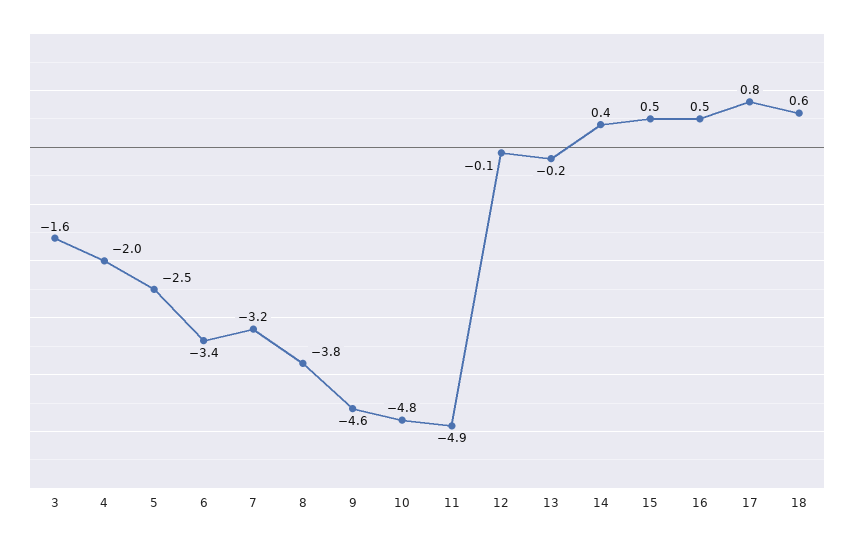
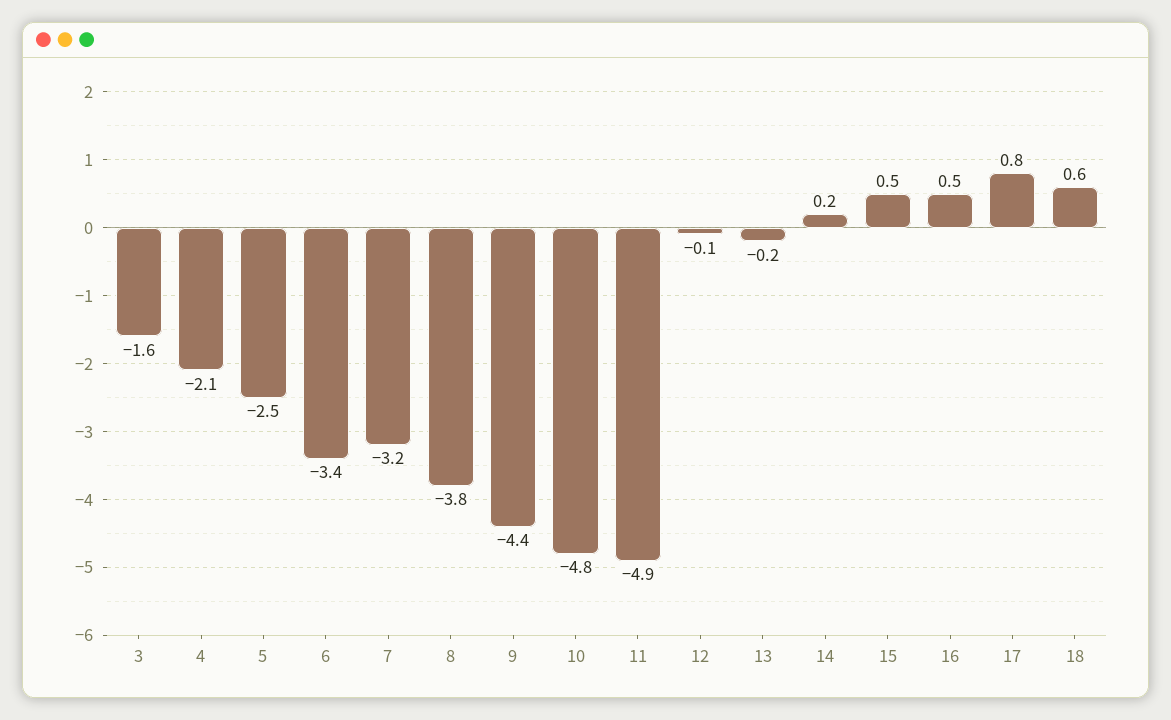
  {
    "3": -1.6,
-   "4": -2,
+   "4": -2.1,
    "5": -2.5,
    "6": -3.4,
    "7": -3.2,
    "8": -3.8,
-   "9": -4.6,
+   "9": -4.4,
    "10": -4.8,
    "11": -4.9,
    "12": -0.1,
    "13": -0.2,
-   "14": 0.4,
+   "14": 0.2,
    "15": 0.5,
    "16": 0.5,
    "17": 0.8,
    "18": 0.6
  }

